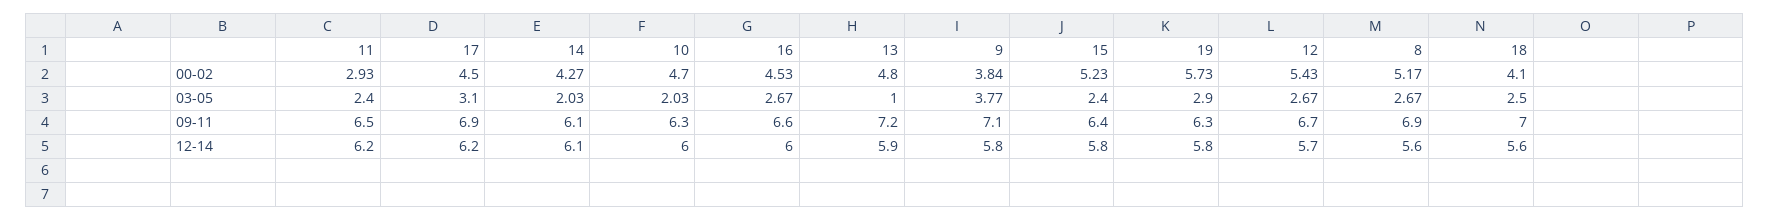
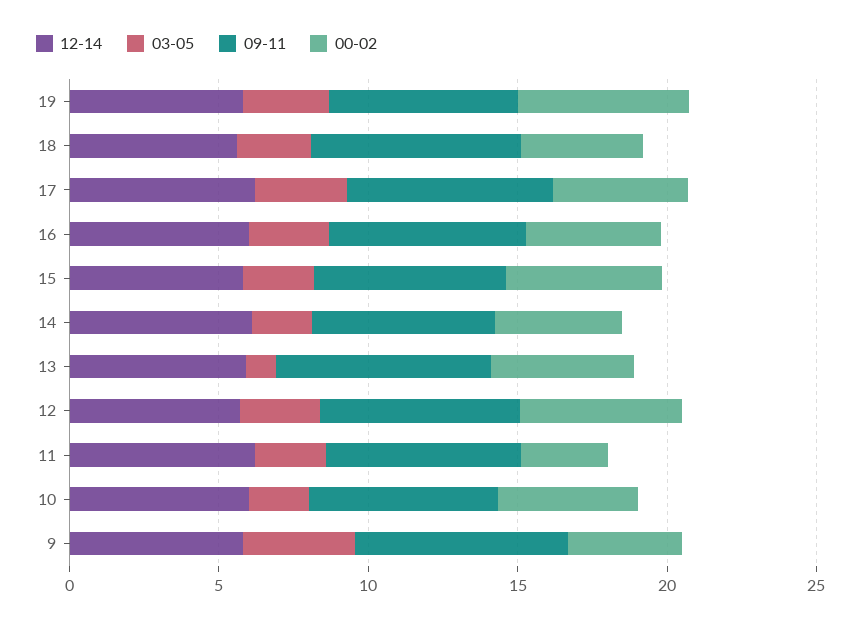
  {
    "00-02": {
      "11": 2.93,
      "17": 4.5,
      "14": 4.27,
      "10": 4.7,
      "16": 4.53,
      "13": 4.8,
      "9": 3.84,
      "15": 5.23,
      "19": 5.73,
      "12": 5.43,
-     "8": 5.17,
      "18": 4.1
    },
    "03-05": {
      "11": 2.4,
      "17": 3.1,
      "14": 2.03,
      "10": 2.03,
      "16": 2.67,
      "13": 1,
      "9": 3.77,
      "15": 2.4,
      "19": 2.9,
      "12": 2.67,
-     "8": 2.67,
      "18": 2.5
    },
    "09-11": {
      "11": 6.5,
      "17": 6.9,
      "14": 6.1,
      "10": 6.3,
      "16": 6.6,
      "13": 7.2,
      "9": 7.1,
      "15": 6.4,
      "19": 6.3,
      "12": 6.7,
-     "8": 6.9,
      "18": 7
    },
    "12-14": {
      "11": 6.2,
      "17": 6.2,
      "14": 6.1,
      "10": 6,
      "16": 6,
      "13": 5.9,
      "9": 5.8,
      "15": 5.8,
      "19": 5.8,
      "12": 5.7,
-     "8": 5.6,
      "18": 5.6
    }
  }

